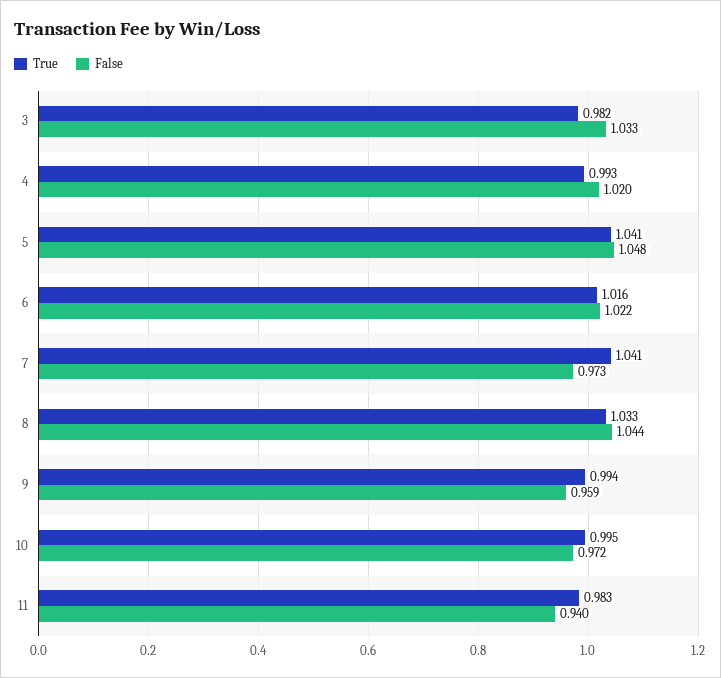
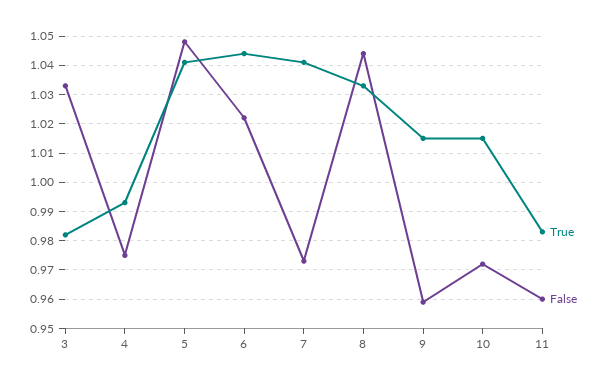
  {
    "True": {
      "3": 0.982,
      "4": 0.993,
      "5": 1.041,
-     "6": 1.016,
+     "6": 1.045,
      "7": 1.041,
      "8": 1.033,
-     "9": 0.994,
+     "9": 1.015,
-     "10": 0.995,
+     "10": 1.015,
      "11": 0.983
    },
    "False": {
      "3": 1.033,
-     "4": 1.02,
+     "4": 0.975,
      "5": 1.048,
      "6": 1.022,
      "7": 0.973,
      "8": 1.044,
      "9": 0.959,
      "10": 0.972,
-     "11": 0.94
+     "11": 0.96
    }
  }

